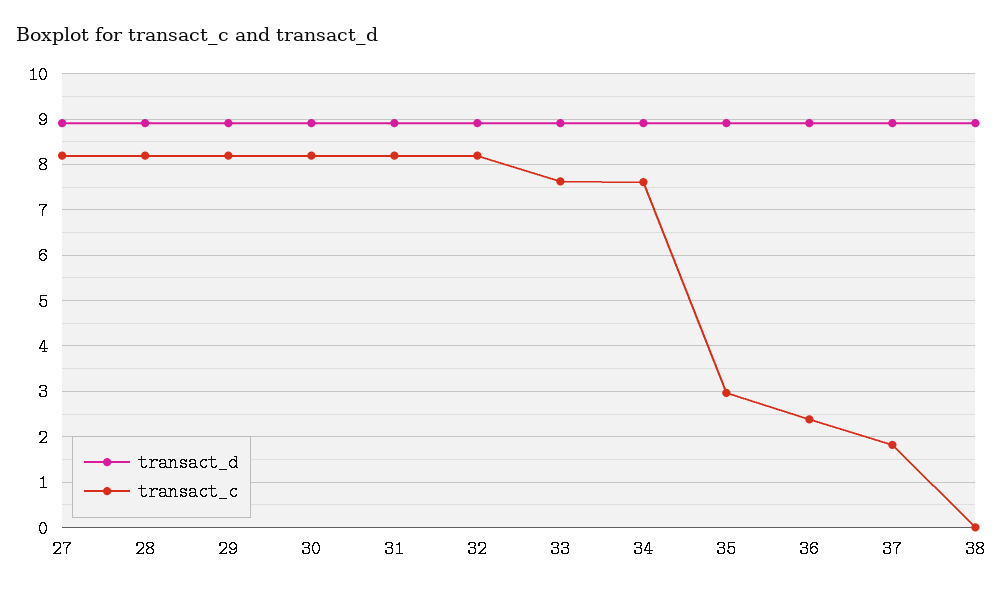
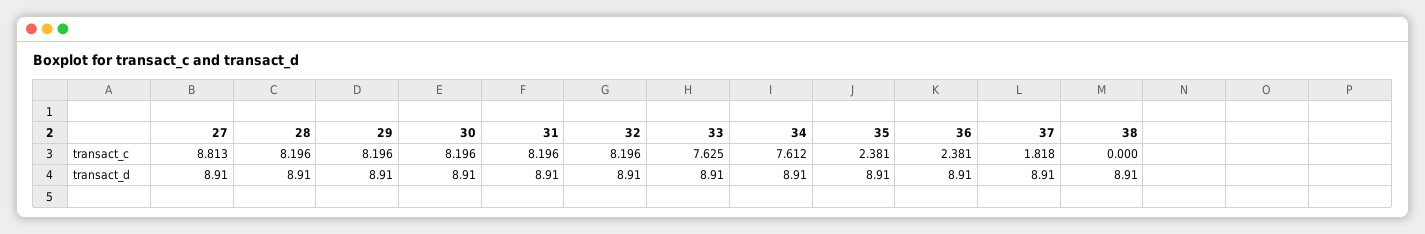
  {
    "transact_d": {
      "27": 8.91,
      "28": 8.91,
      "29": 8.91,
      "30": 8.91,
      "31": 8.91,
      "32": 8.91,
      "33": 8.91,
      "34": 8.91,
      "35": 8.91,
      "36": 8.91,
      "37": 8.91,
      "38": 8.91
    },
    "transact_c": {
-     "27": 8.2,
+     "27": 8.813,
      "28": 8.196,
      "29": 8.196,
      "30": 8.196,
      "31": 8.196,
      "32": 8.196,
      "33": 7.625,
      "34": 7.612,
-     "35": 3,
+     "35": 2.381,
      "36": 2.381,
      "37": 1.818,
      "38": 0
    }
  }

